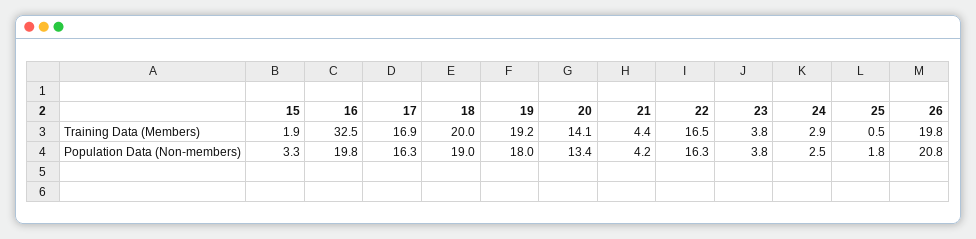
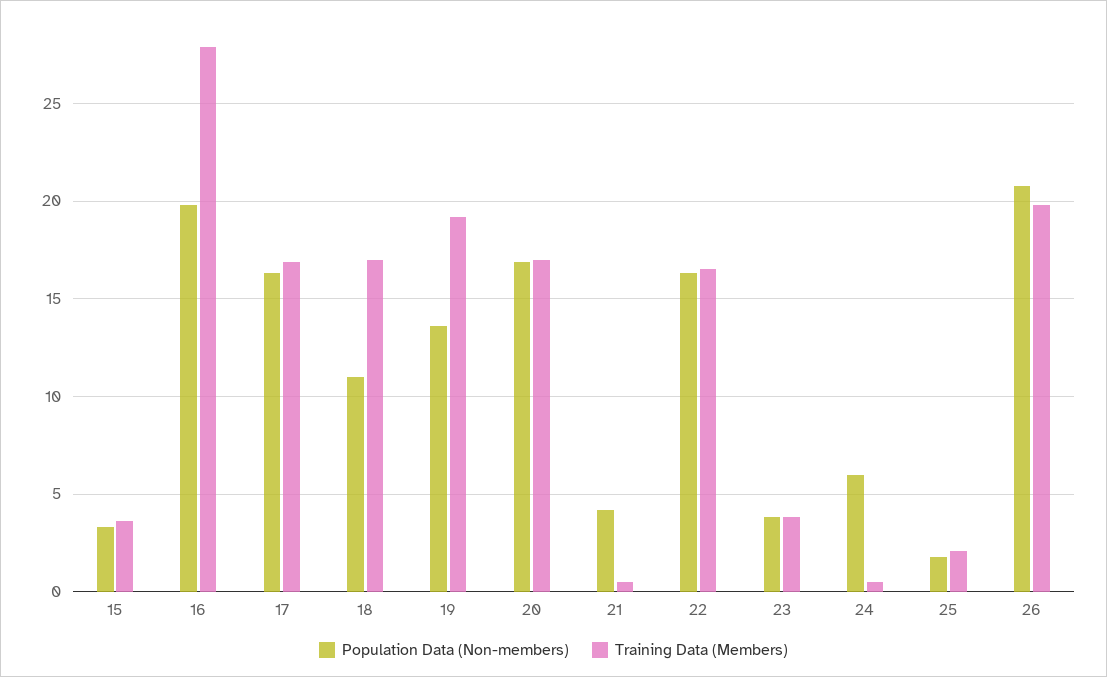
  {
    "Training Data (Members)": {
-     "15": 1.9,
+     "15": 3.5,
-     "16": 32.5,
+     "16": 28,
      "17": 16.9,
-     "18": 20,
+     "18": 17,
      "19": 19.2,
-     "20": 14.1,
+     "20": 17,
-     "21": 4.4,
+     "21": 0.5,
      "22": 16.5,
      "23": 3.8,
-     "24": 2.9,
+     "24": 0.5,
-     "25": 0.5,
+     "25": 2,
      "26": 19.8
    },
    "Population Data (Non-members)": {
      "15": 3.3,
      "16": 19.8,
      "17": 16.3,
-     "18": 19,
+     "18": 11,
-     "19": 18,
+     "19": 13.5,
-     "20": 13.4,
+     "20": 17,
      "21": 4.2,
      "22": 16.3,
      "23": 3.8,
-     "24": 2.5,
+     "24": 6,
      "25": 1.8,
      "26": 20.8
    }
  }

